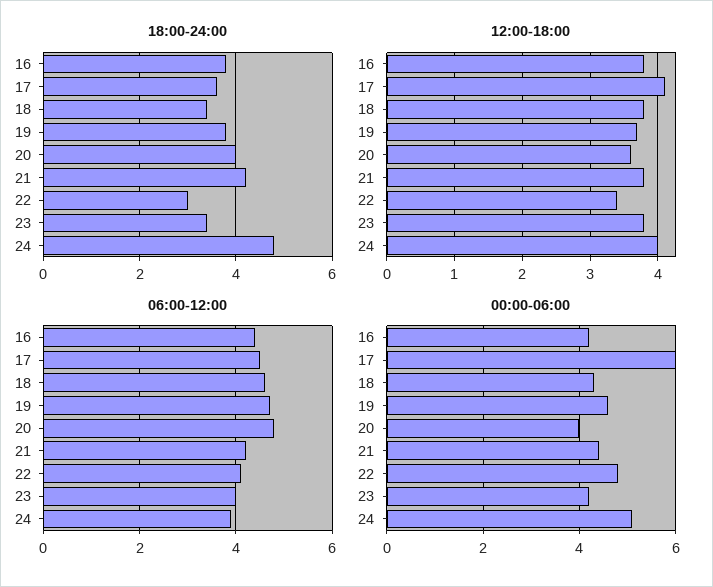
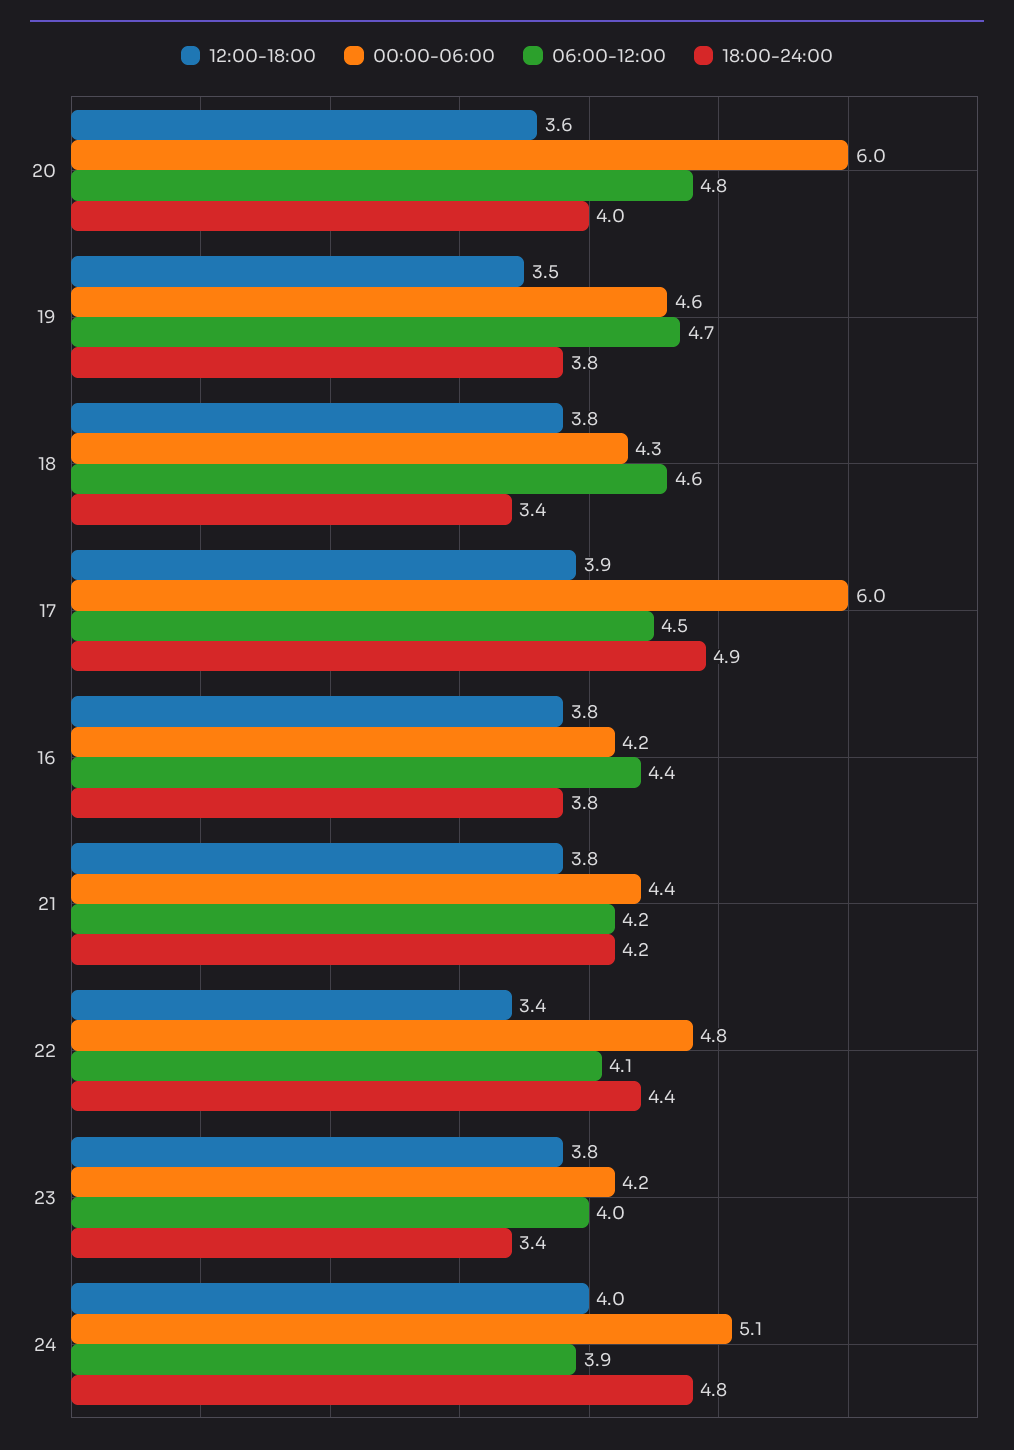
  {
    "18:00-24:00": {
      "16": 3.8,
-     "17": 3.5,
+     "17": 4.9,
      "18": 3.4,
      "19": 3.8,
      "20": 4,
      "21": 4.2,
-     "22": 3,
+     "22": 4.4,
      "23": 3.4,
      "24": 4.8
    },
    "12:00-18:00": {
      "16": 3.8,
-     "17": 4.1,
+     "17": 3.9,
      "18": 3.8,
-     "19": 3.7,
+     "19": 3.5,
      "20": 3.6,
      "21": 3.8,
      "22": 3.4,
      "23": 3.8,
      "24": 4
    },
    "06:00-12:00": {
      "16": 4.4,
      "17": 4.5,
      "18": 4.6,
      "19": 4.7,
      "20": 4.8,
      "21": 4.2,
      "22": 4.1,
      "23": 4,
      "24": 3.9
    },
    "00:00-06:00": {
      "16": 4.2,
      "17": 6,
      "18": 4.3,
      "19": 4.6,
-     "20": 4,
+     "20": 6,
      "21": 4.4,
      "22": 4.8,
      "23": 4.2,
      "24": 5.1
    }
  }

